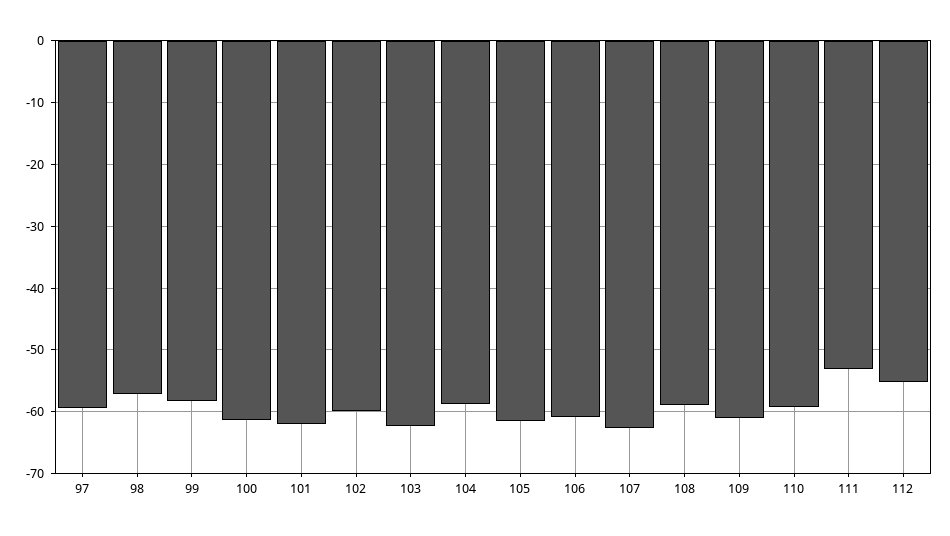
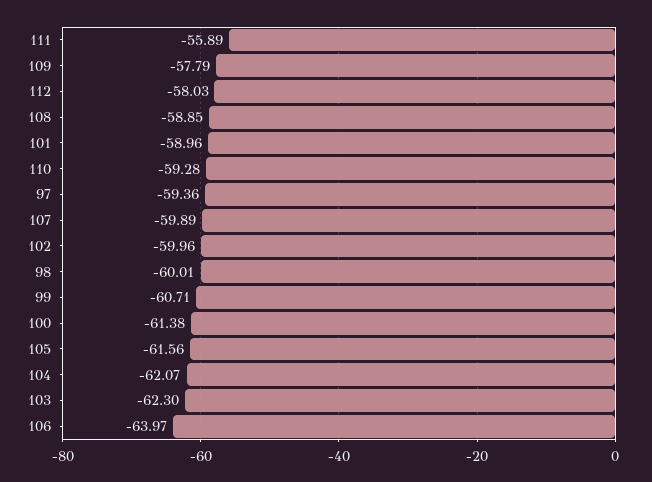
  {
    "97": -59.36,
-   "98": -57,
+   "98": -60.01,
-   "99": -58,
+   "99": -60.71,
    "100": -61.38,
-   "101": -62,
+   "101": -58.96,
    "102": -59.96,
    "103": -62.3,
-   "104": -59,
+   "104": -62.07,
    "105": -61.56,
-   "106": -61,
+   "106": -63.97,
-   "107": -63,
+   "107": -59.89,
    "108": -58.85,
-   "109": -61,
+   "109": -57.79,
    "110": -59.28,
-   "111": -53,
+   "111": -55.89,
-   "112": -55
+   "112": -58.03
  }

